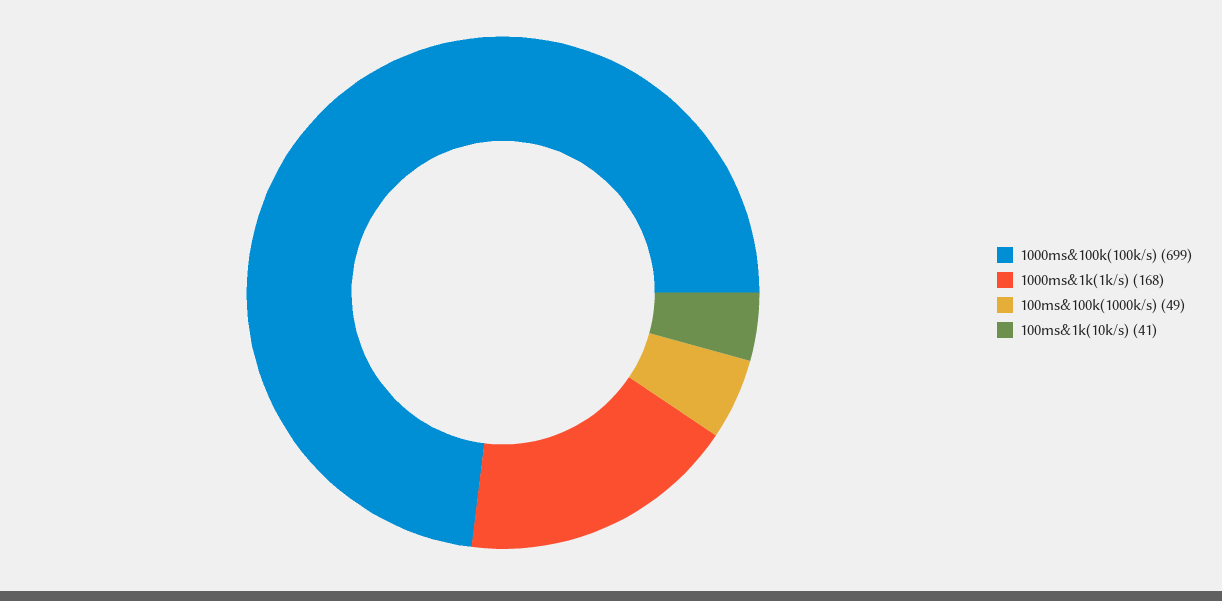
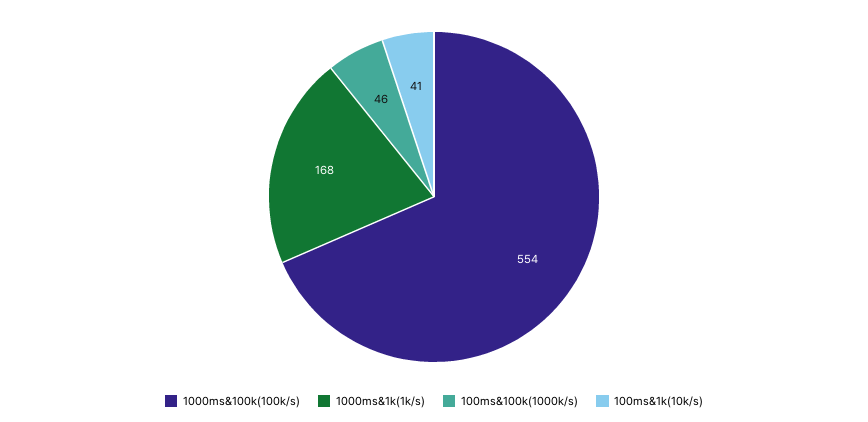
  {
-   "1000ms&100k(100k/s)": 699,
+   "1000ms&100k(100k/s)": 554,
    "1000ms&1k(1k/s)": 168,
-   "100ms&100k(1000k/s)": 49,
+   "100ms&100k(1000k/s)": 46,
    "100ms&1k(10k/s)": 41
  }

